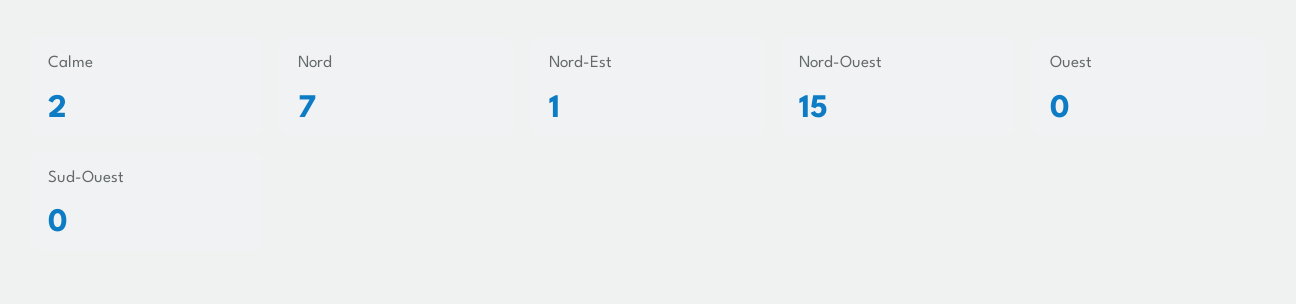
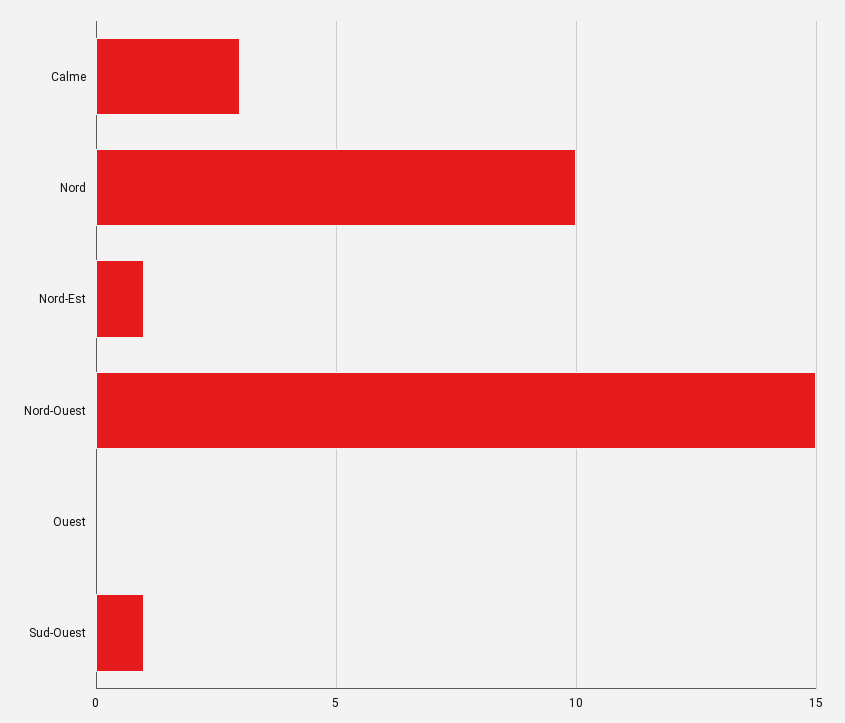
  {
-   "Calme": 2,
+   "Calme": 3,
-   "Nord": 7,
+   "Nord": 10,
    "Nord-Est": 1,
    "Nord-Ouest": 15,
    "Ouest": 0,
-   "Sud-Ouest": 0
+   "Sud-Ouest": 1
  }

